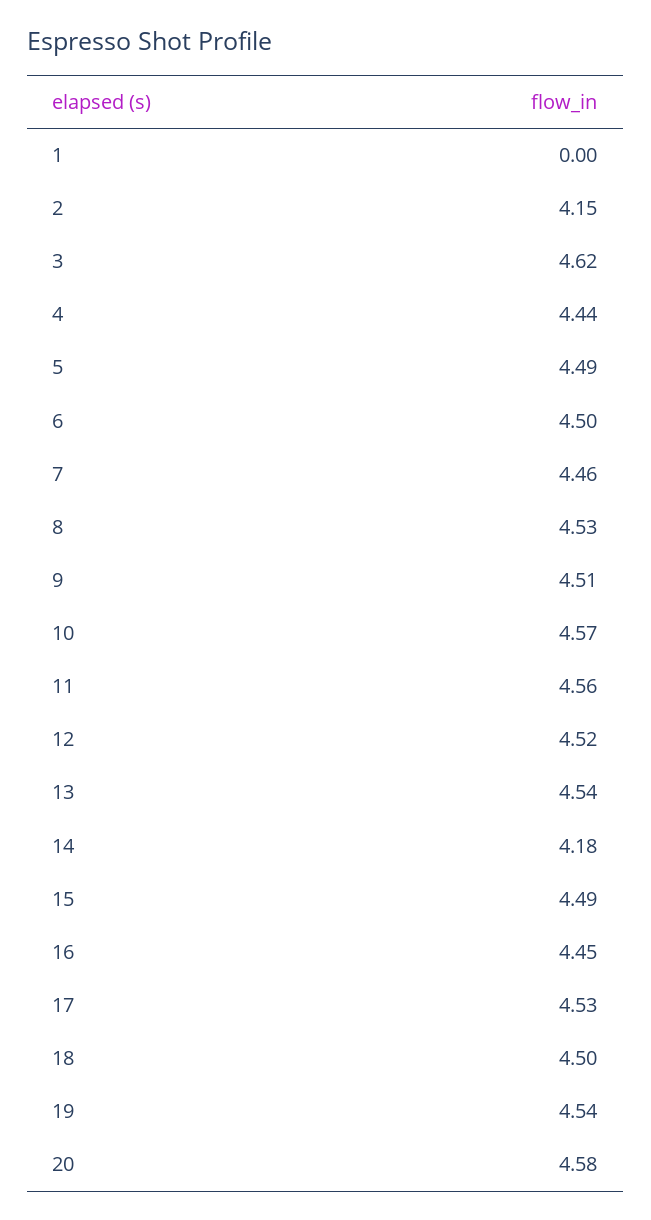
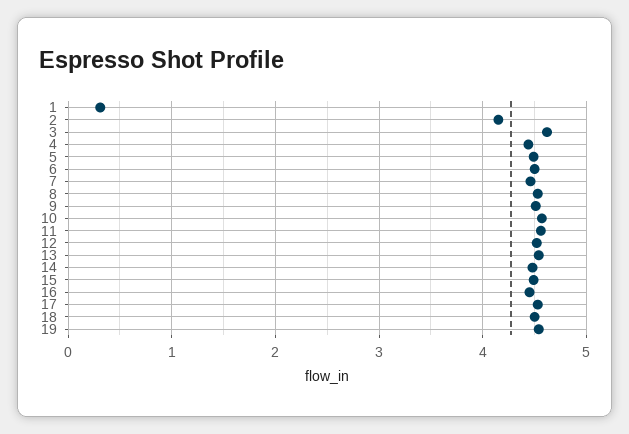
  {
-   "1": 0,
+   "1": 0.3,
    "2": 4.15,
    "3": 4.62,
    "4": 4.44,
    "5": 4.49,
    "6": 4.5,
    "7": 4.46,
    "8": 4.53,
    "9": 4.51,
    "10": 4.57,
    "11": 4.56,
    "12": 4.52,
    "13": 4.54,
-   "14": 4.18,
+   "14": 4.5,
    "15": 4.49,
    "16": 4.45,
    "17": 4.53,
    "18": 4.5,
-   "19": 4.54,
+   "19": 4.54
-   "20": 4.58
  }

